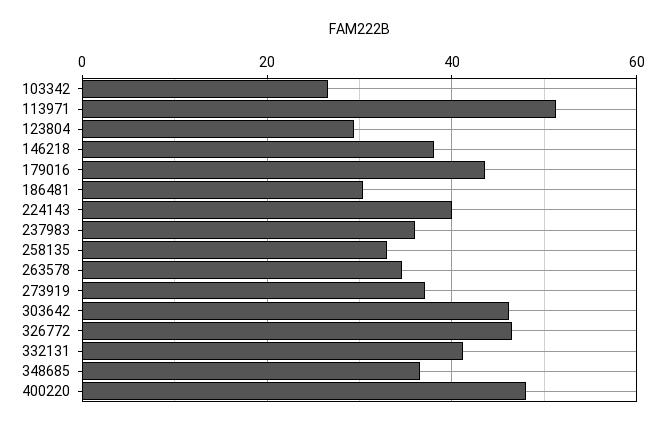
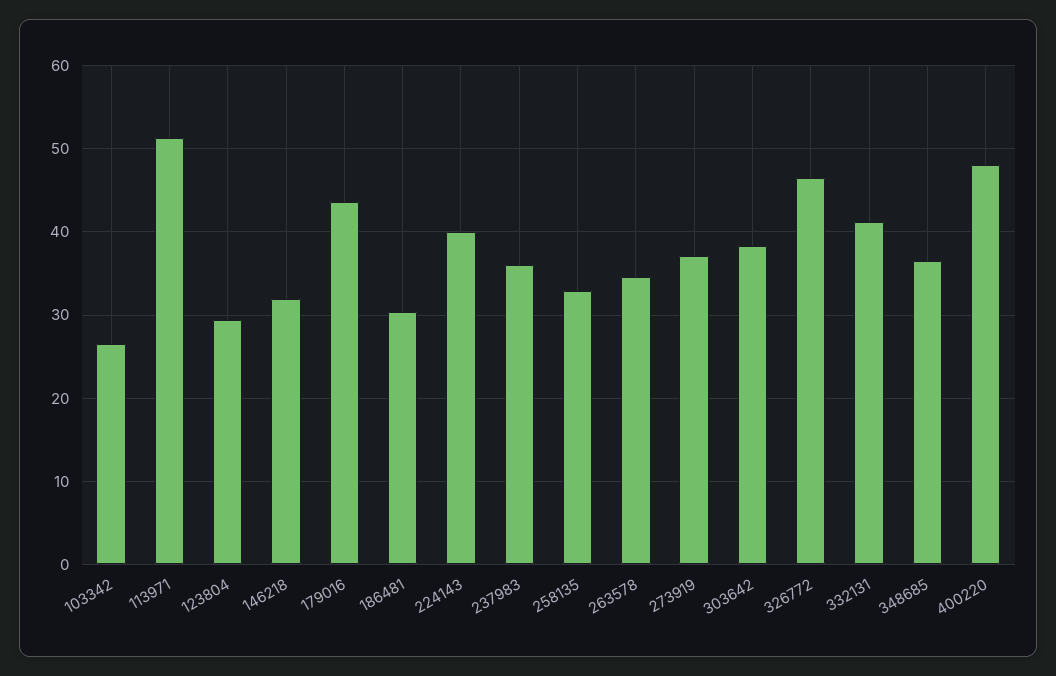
  {
    "103342": 27,
    "113971": 51,
    "123804": 29,
-   "146218": 38,
+   "146218": 32,
    "179016": 44,
    "186481": 30,
    "224143": 40,
    "237983": 36,
    "258135": 33,
    "263578": 35,
    "273919": 37,
-   "303642": 46,
+   "303642": 38,
    "326772": 47,
    "332131": 41,
    "348685": 37,
    "400220": 48
  }

